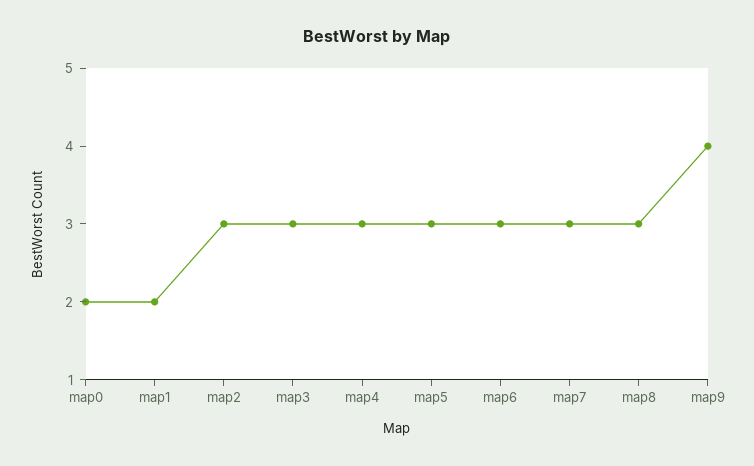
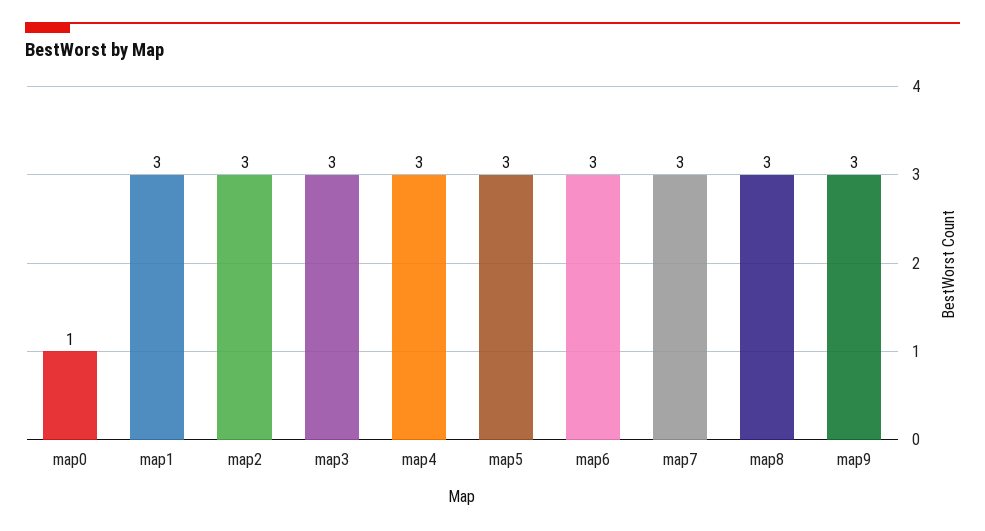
  {
-   "map0": 2,
+   "map0": 1,
-   "map1": 2,
+   "map1": 3,
    "map2": 3,
    "map3": 3,
    "map4": 3,
    "map5": 3,
    "map6": 3,
    "map7": 3,
    "map8": 3,
-   "map9": 4
+   "map9": 3
  }

